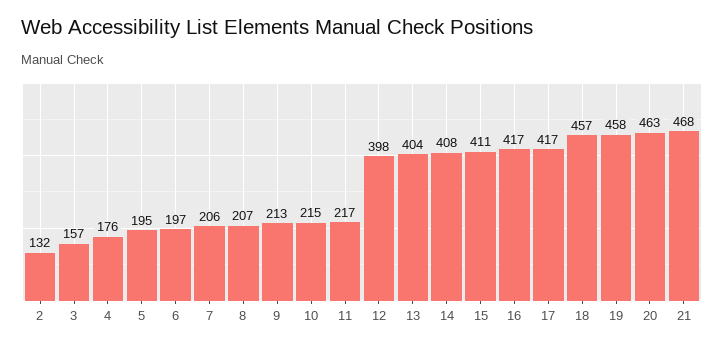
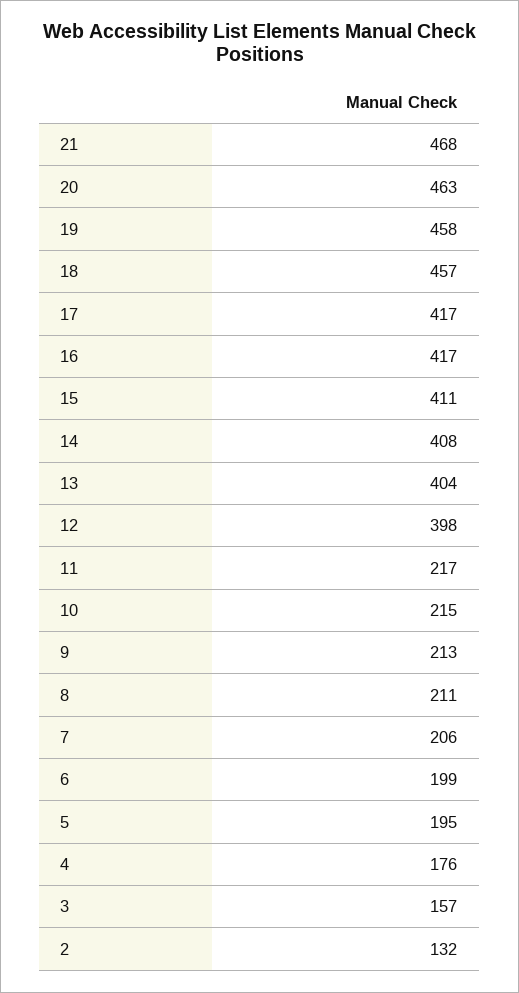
  {
    "2": 132,
    "3": 157,
    "4": 176,
    "5": 195,
-   "6": 197,
+   "6": 199,
    "7": 206,
-   "8": 207,
+   "8": 211,
    "9": 213,
    "10": 215,
    "11": 217,
    "12": 398,
    "13": 404,
    "14": 408,
    "15": 411,
    "16": 417,
    "17": 417,
    "18": 457,
    "19": 458,
    "20": 463,
    "21": 468
  }

